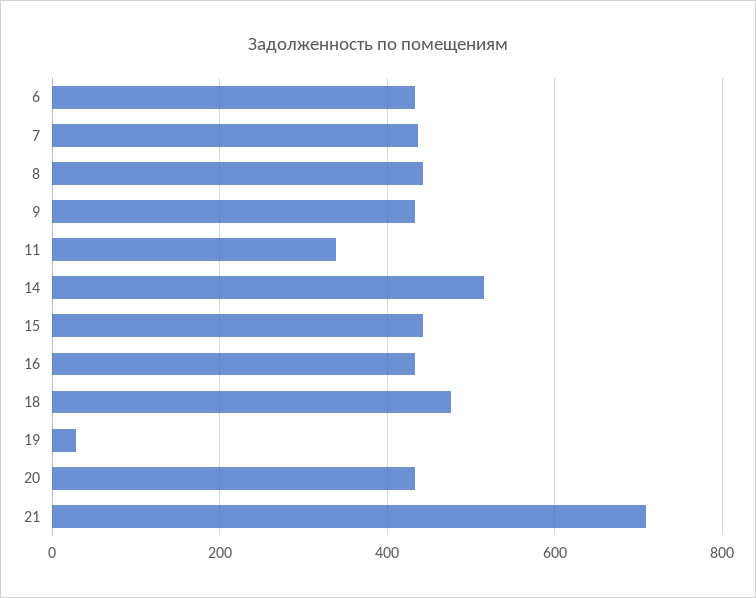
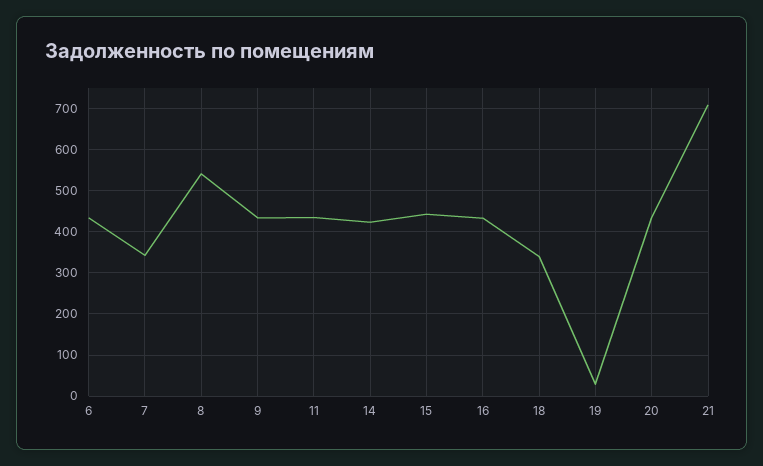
  {
    "6": 440,
-   "7": 440,
+   "7": 340,
-   "8": 440,
+   "8": 540,
    "9": 440,
-   "11": 340,
+   "11": 440,
-   "14": 520,
+   "14": 420,
    "15": 440,
    "16": 440,
-   "18": 480,
+   "18": 340,
    "19": 20,
    "20": 440,
    "21": 700
  }

